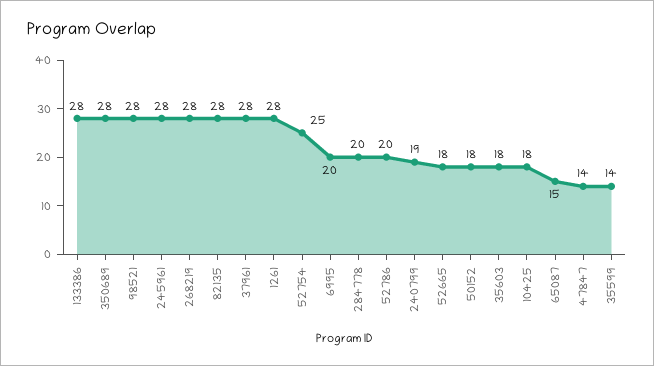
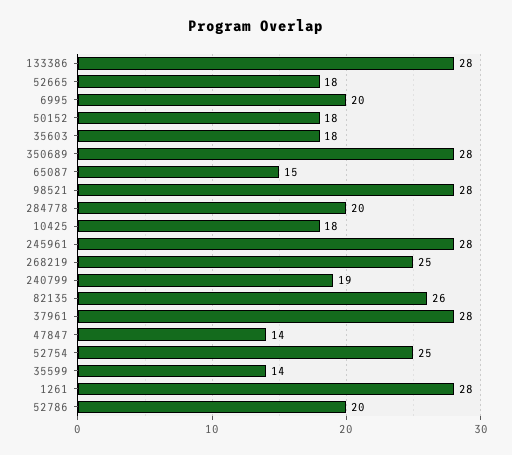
  {
    "133386": 28,
    "350689": 28,
    "98521": 28,
    "245961": 28,
-   "268219": 28,
+   "268219": 25,
-   "82135": 28,
+   "82135": 26,
    "37961": 28,
    "1261": 28,
    "52754": 25,
    "6995": 20,
    "284778": 20,
    "52786": 20,
    "240799": 19,
    "52665": 18,
    "50152": 18,
    "35603": 18,
    "10425": 18,
    "65087": 15,
    "47847": 14,
    "35599": 14
  }

